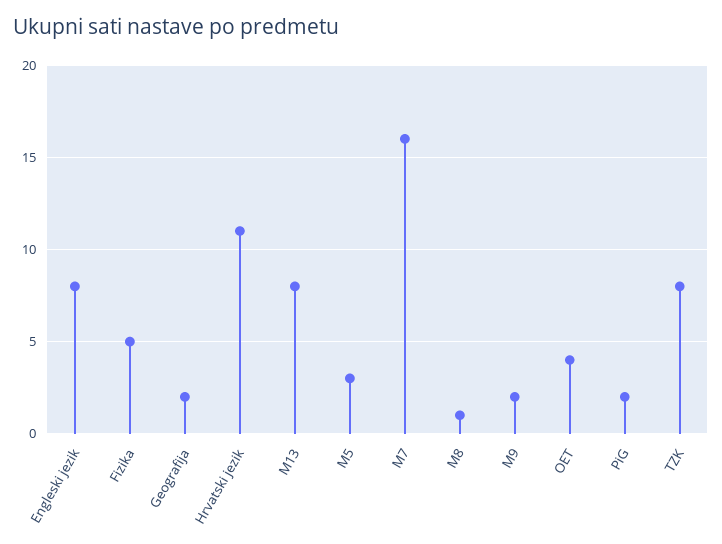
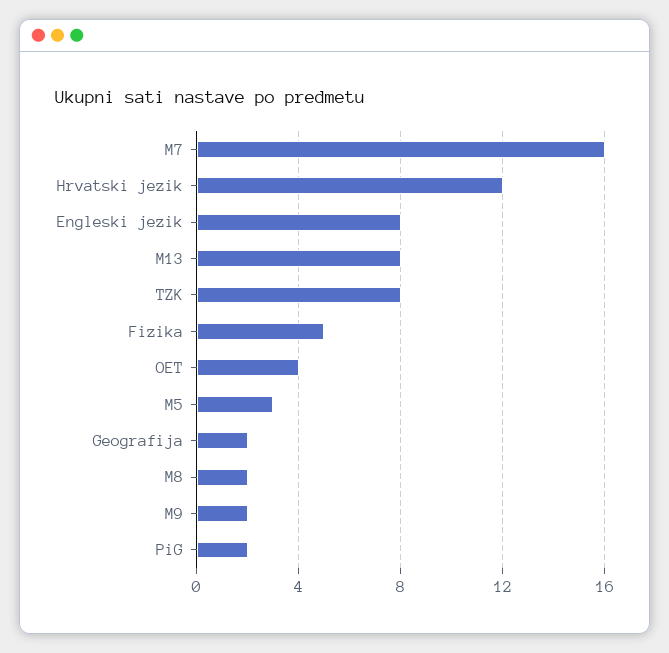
  {
    "Engleski jezik": 8,
    "Fizika": 5,
    "Geografija": 2,
-   "Hrvatski jezik": 11,
+   "Hrvatski jezik": 12,
    "M13": 8,
    "M5": 3,
    "M7": 16,
-   "M8": 1,
+   "M8": 2,
    "M9": 2,
    "OET": 4,
    "PiG": 2,
    "TZK": 8
  }

